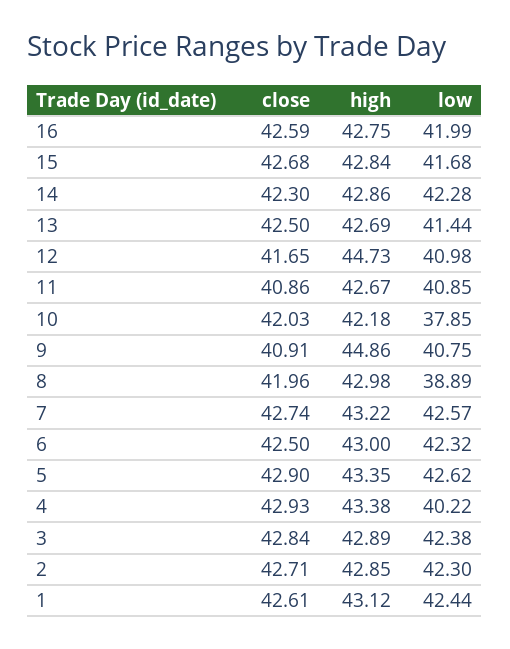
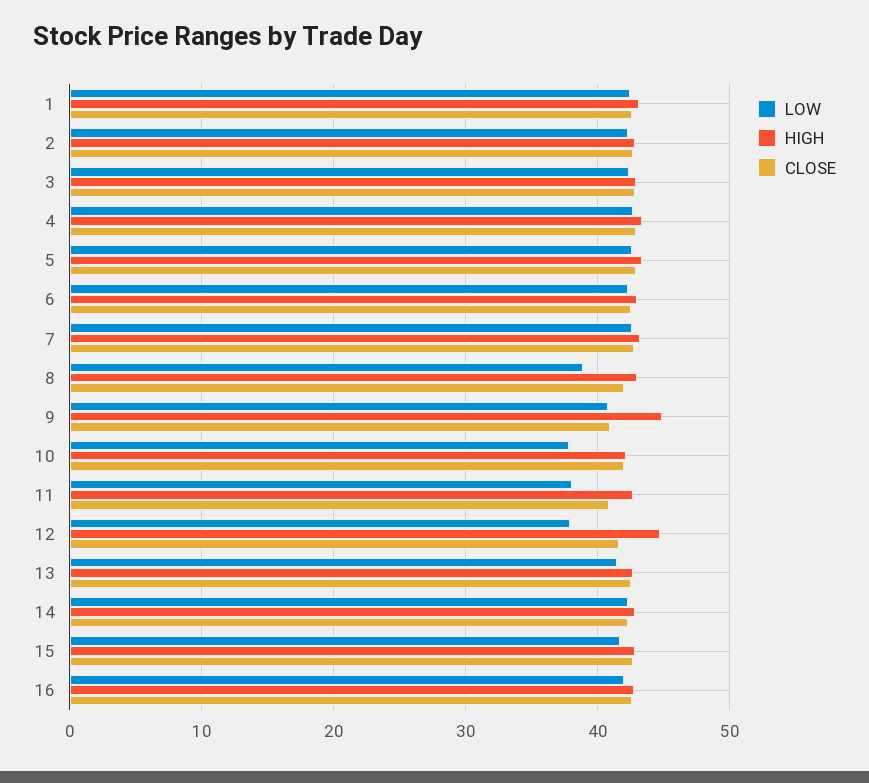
  {
    "close": {
      "16": 42.59,
      "15": 42.68,
      "14": 42.3,
      "13": 42.5,
      "12": 41.65,
      "11": 40.86,
      "10": 42.03,
      "9": 40.91,
      "8": 41.96,
      "7": 42.74,
      "6": 42.5,
      "5": 42.9,
      "4": 42.93,
      "3": 42.84,
      "2": 42.71,
      "1": 42.61
    },
    "high": {
      "16": 42.75,
      "15": 42.84,
      "14": 42.86,
      "13": 42.69,
      "12": 44.73,
      "11": 42.67,
      "10": 42.18,
      "9": 44.86,
      "8": 42.98,
      "7": 43.22,
      "6": 43,
      "5": 43.35,
      "4": 43.38,
      "3": 42.89,
      "2": 42.85,
      "1": 43.12
    },
    "low": {
      "16": 41.99,
      "15": 41.68,
      "14": 42.28,
      "13": 41.44,
-     "12": 40.98,
+     "12": 38,
-     "11": 40.85,
+     "11": 38,
      "10": 37.85,
      "9": 40.75,
      "8": 38.89,
      "7": 42.57,
      "6": 42.32,
      "5": 42.62,
-     "4": 40.22,
+     "4": 43,
      "3": 42.38,
      "2": 42.3,
      "1": 42.44
    }
  }

